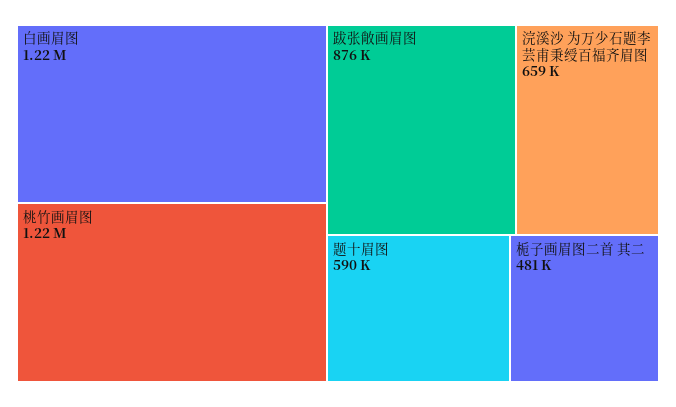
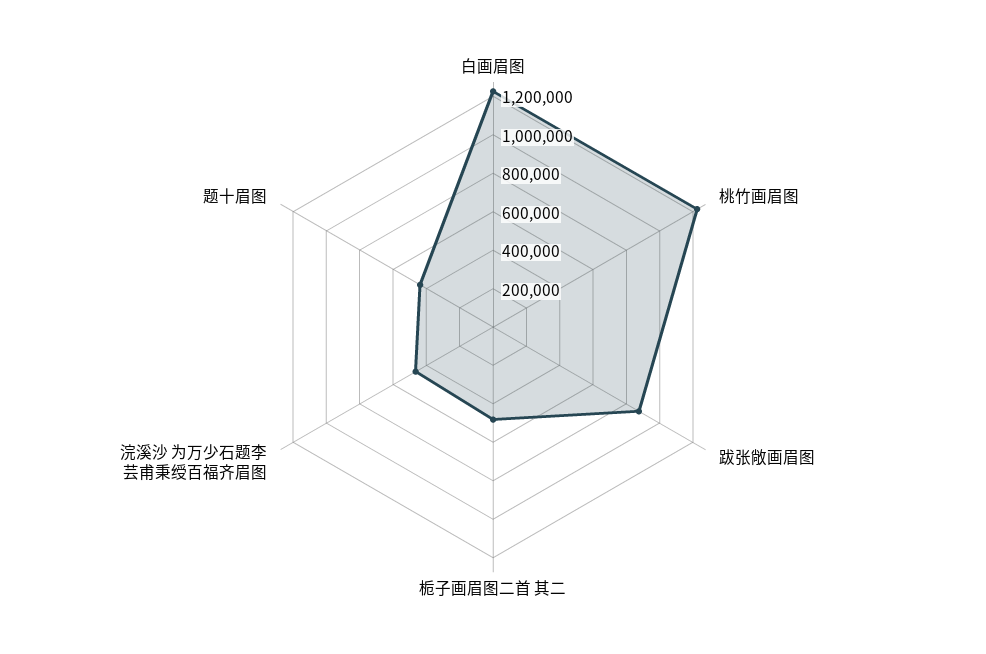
  {
    "白画眉图": 1220000,
    "桃竹画眉图": 1220000,
    "跋张敞画眉图": 876000,
-   "浣溪沙 为万少石题李芸甫秉绶百福齐眉图": 659000,
+   "浣溪沙 为万少石题李芸甫秉绶百福齐眉图": 450000,
-   "题十眉图": 590000,
+   "题十眉图": 450000,
    "栀子画眉图二首 其二": 481000
  }

